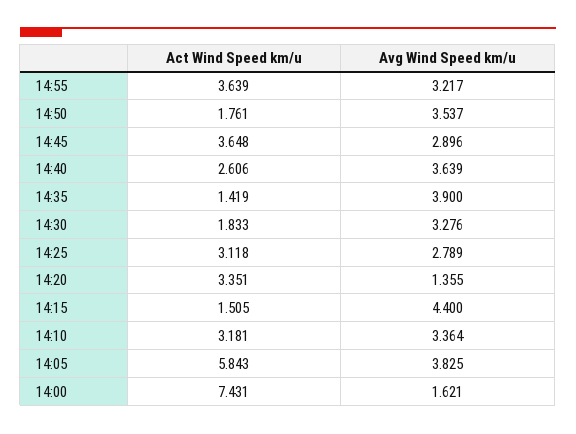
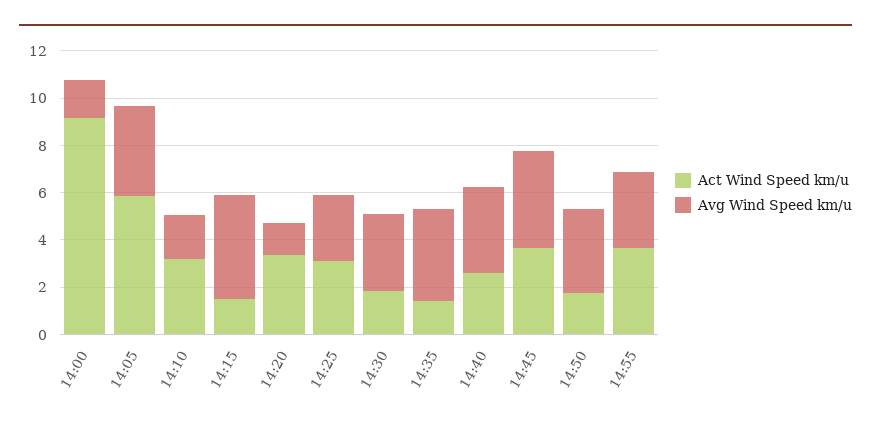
  {
    "Act Wind Speed km/u": {
      "14:55": 3.639,
      "14:50": 1.761,
      "14:45": 3.648,
      "14:40": 2.606,
      "14:35": 1.419,
      "14:30": 1.833,
      "14:25": 3.118,
      "14:20": 3.351,
      "14:15": 1.505,
      "14:10": 3.181,
      "14:05": 5.843,
-     "14:00": 7.431
+     "14:00": 9
    },
    "Avg Wind Speed km/u": {
      "14:55": 3.217,
      "14:50": 3.537,
-     "14:45": 2.896,
+     "14:45": 4,
      "14:40": 3.639,
      "14:35": 3.9,
      "14:30": 3.276,
      "14:25": 2.789,
      "14:20": 1.355,
      "14:15": 4.4,
-     "14:10": 3.364,
+     "14:10": 2,
      "14:05": 3.825,
      "14:00": 1.621
    }
  }

